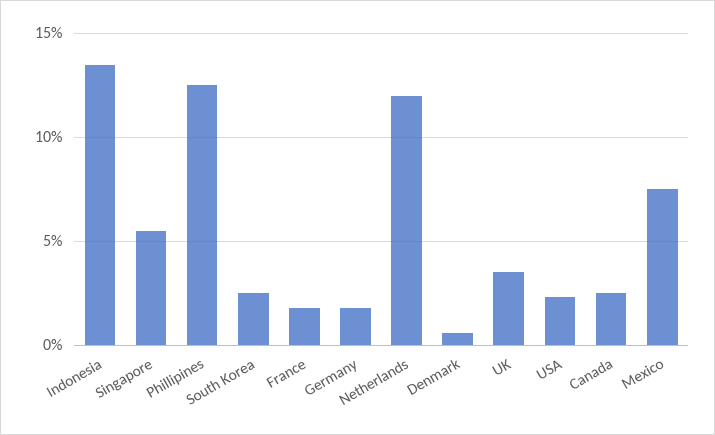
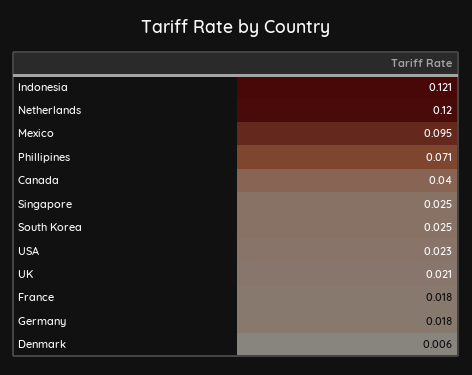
  {
-   "Indonesia": 0.135,
+   "Indonesia": 0.121,
-   "Singapore": 0.055,
+   "Singapore": 0.025,
-   "Phillipines": 0.125,
+   "Phillipines": 0.071,
    "South Korea": 0.025,
    "France": 0.018,
    "Germany": 0.018,
    "Netherlands": 0.12,
    "Denmark": 0.006,
-   "UK": 0.035,
+   "UK": 0.021,
    "USA": 0.023,
-   "Canada": 0.025,
+   "Canada": 0.04,
-   "Mexico": 0.075
+   "Mexico": 0.095
  }

